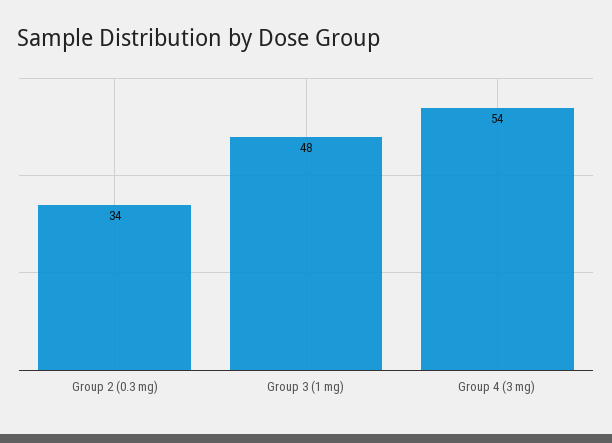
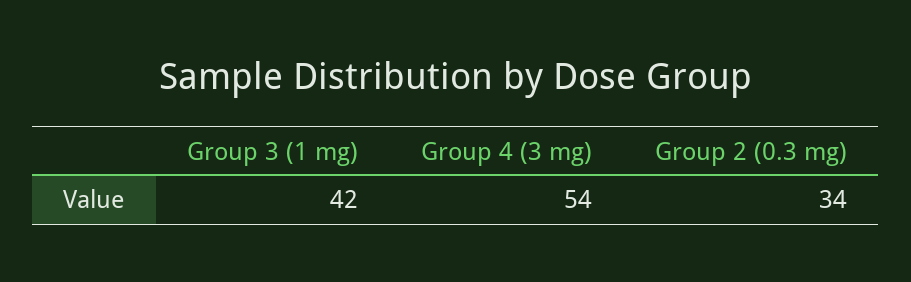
  {
    "Group 2 (0.3 mg)": 34,
-   "Group 3 (1 mg)": 48,
+   "Group 3 (1 mg)": 42,
    "Group 4 (3 mg)": 54
  }

